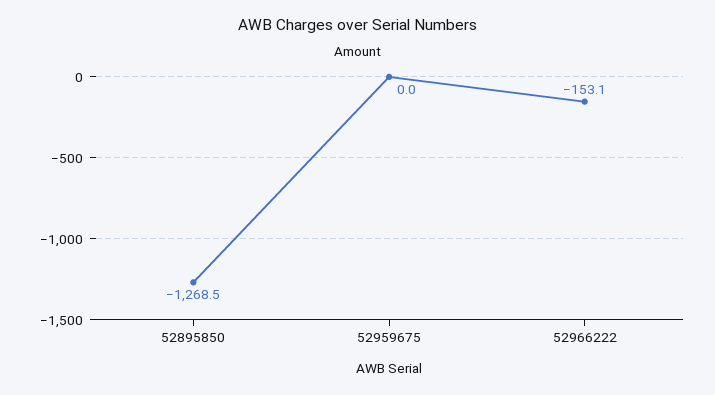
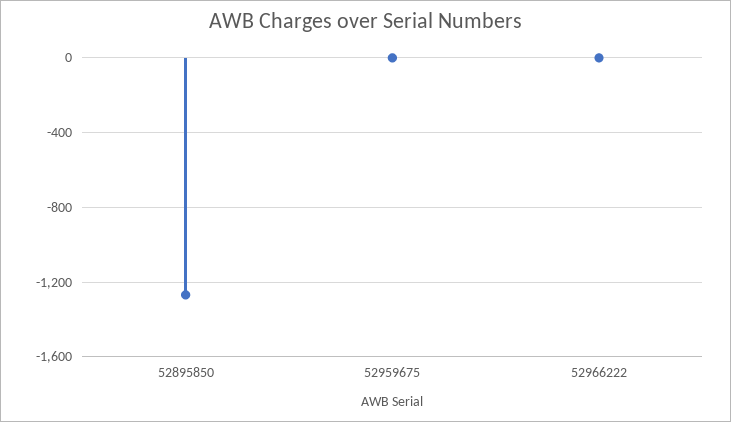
  {
    "52895850": -1268.5,
    "52959675": 0,
-   "52966222": -153.1
+   "52966222": 0
  }

